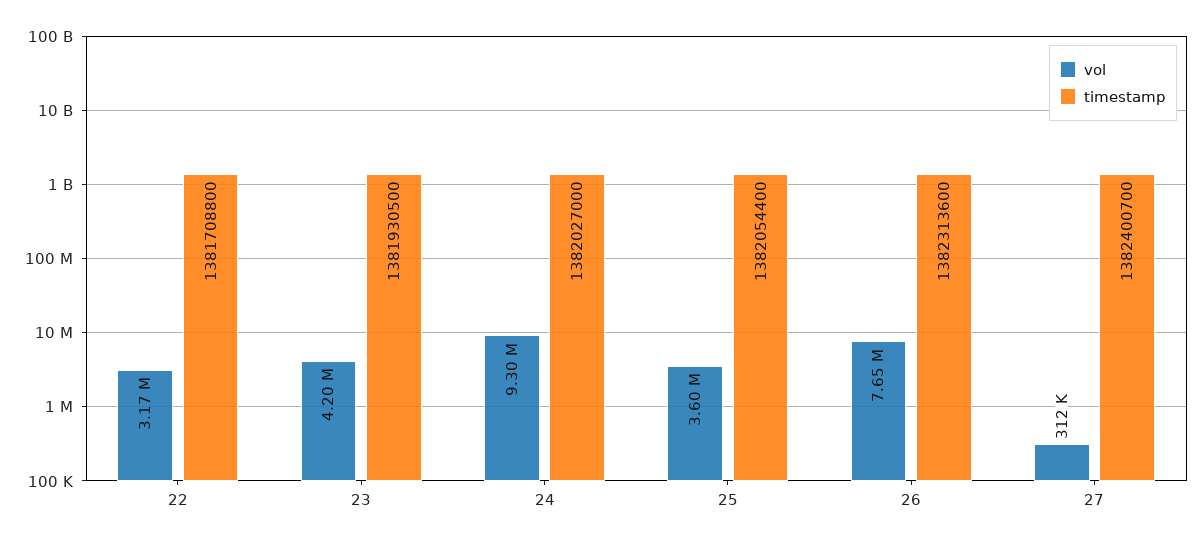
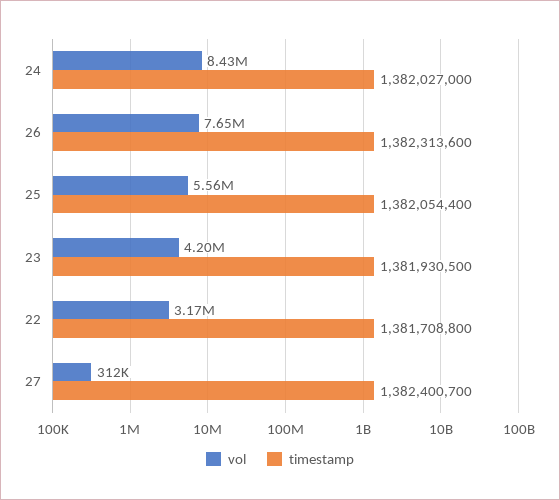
  {
    "vol": {
      "22": 3170000,
      "23": 4200000,
-     "24": 9300000,
+     "24": 8430000,
-     "25": 3600000,
+     "25": 5560000,
      "26": 7650000,
      "27": 312000
    },
    "timestamp": {
      "22": 1381708800,
      "23": 1381930500,
      "24": 1382027000,
      "25": 1382054400,
      "26": 1382313600,
      "27": 1382400700
    }
  }

